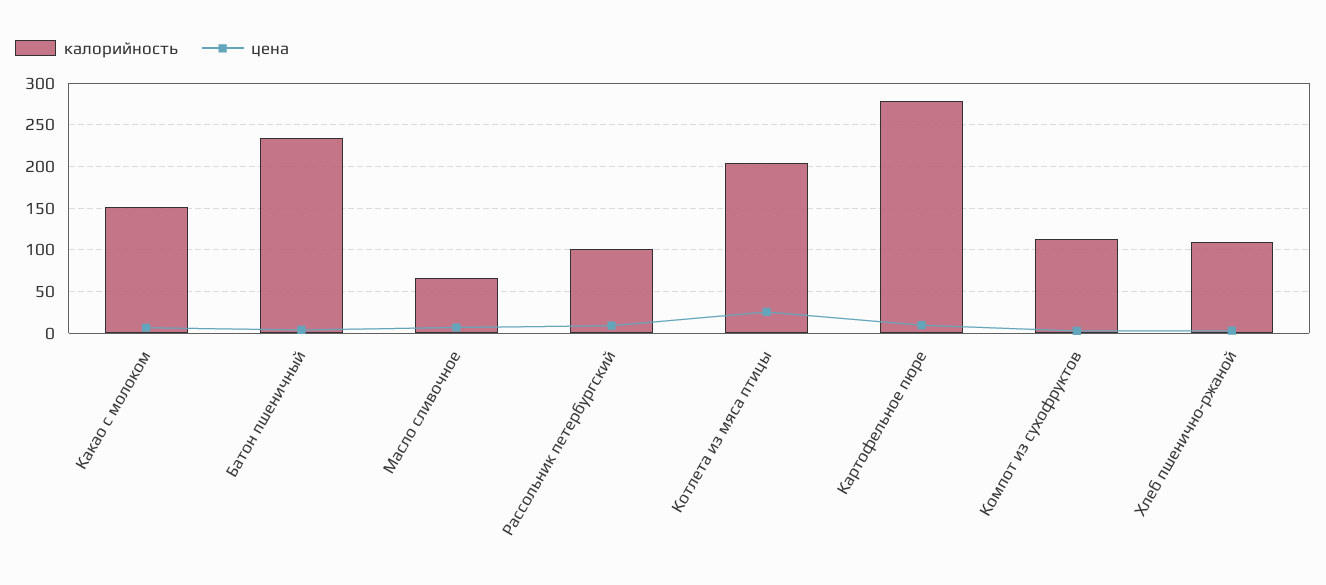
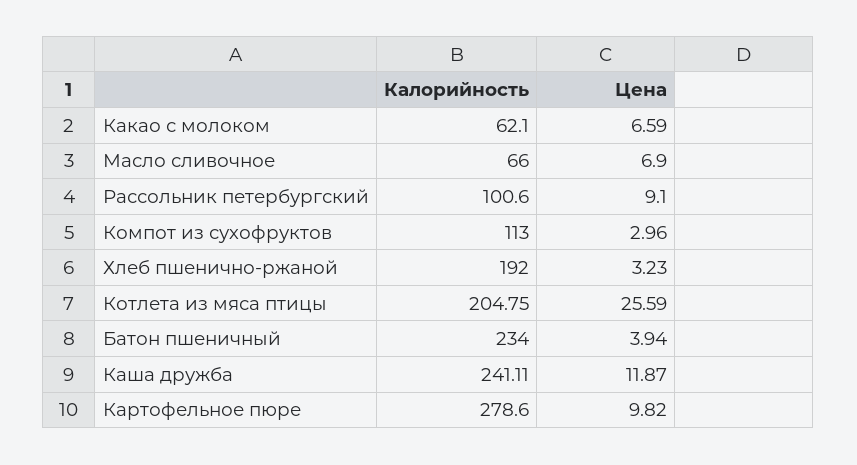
  {
    "калорийность": {
-     "Какао с молоком": 150,
+     "Какао с молоком": 62.1,
      "Батон пшеничный": 234,
      "Масло сливочное": 66,
      "Рассольник петербургский": 100.6,
      "Котлета из мяса птицы": 204.75,
      "Картофельное пюре": 278.6,
      "Компот из сухофруктов": 113,
-     "Хлеб пшенично-ржаной": 110
+     "Хлеб пшенично-ржаной": 192,
+     "Каша дружба": 241.11
    },
    "цена": {
      "Какао с молоком": 6.59,
      "Батон пшеничный": 3.94,
      "Масло сливочное": 6.9,
      "Рассольник петербургский": 9.1,
      "Котлета из мяса птицы": 25.59,
      "Картофельное пюре": 9.82,
      "Компот из сухофруктов": 2.96,
-     "Хлеб пшенично-ржаной": 3.23
+     "Хлеб пшенично-ржаной": 3.23,
+     "Каша дружба": 11.87
    }
  }

